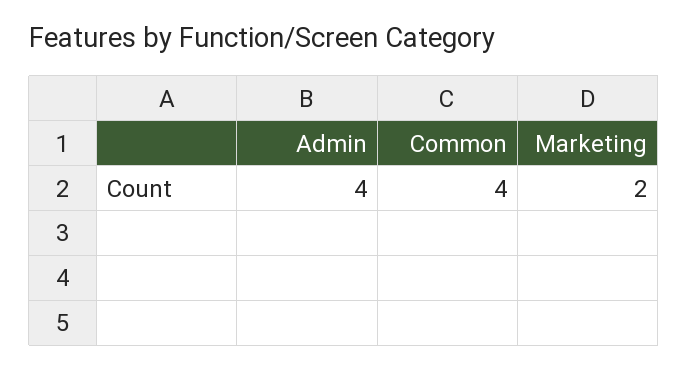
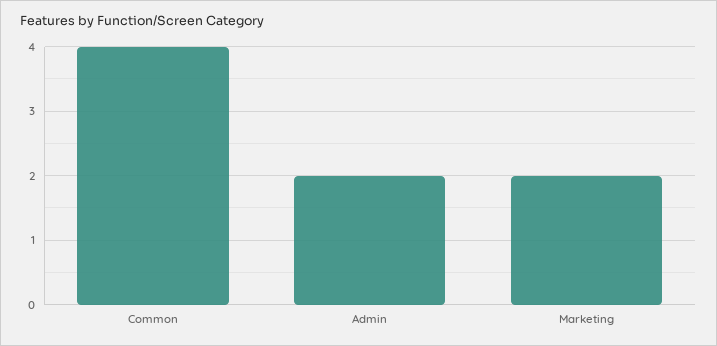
  {
-   "Admin": 4,
+   "Admin": 2,
    "Common": 4,
    "Marketing": 2
  }

